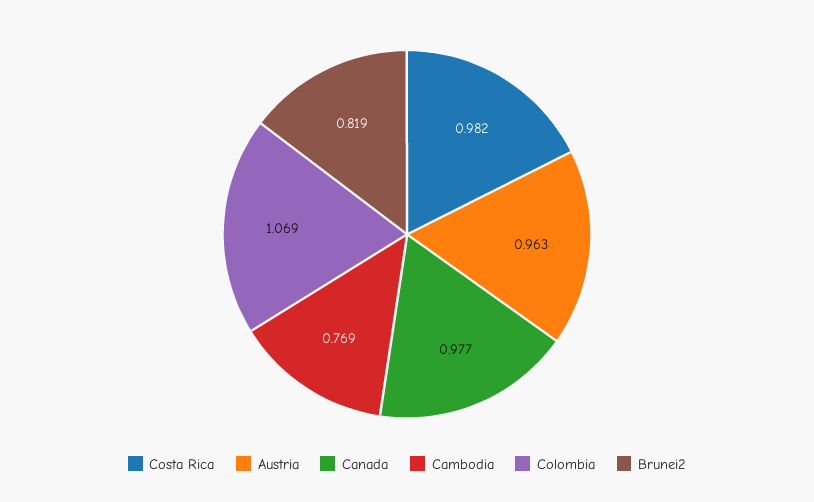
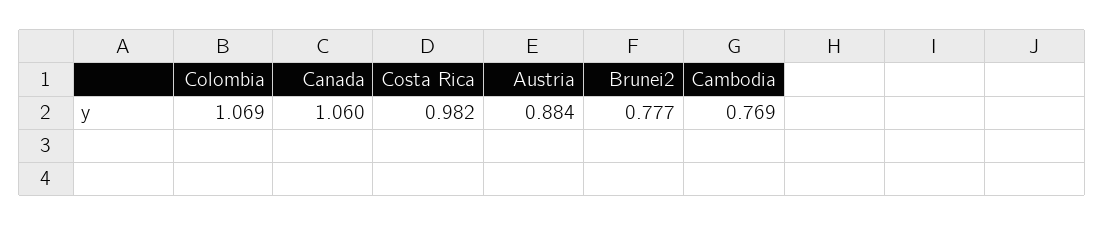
  {
    "Costa Rica": 0.982,
-   "Austria": 0.963,
+   "Austria": 0.884,
-   "Canada": 0.977,
+   "Canada": 1.06,
    "Cambodia": 0.769,
    "Colombia": 1.069,
-   "Brunei2": 0.819
+   "Brunei2": 0.777
  }

